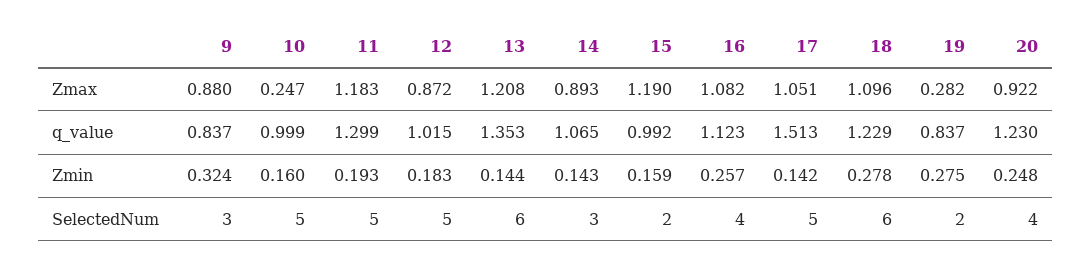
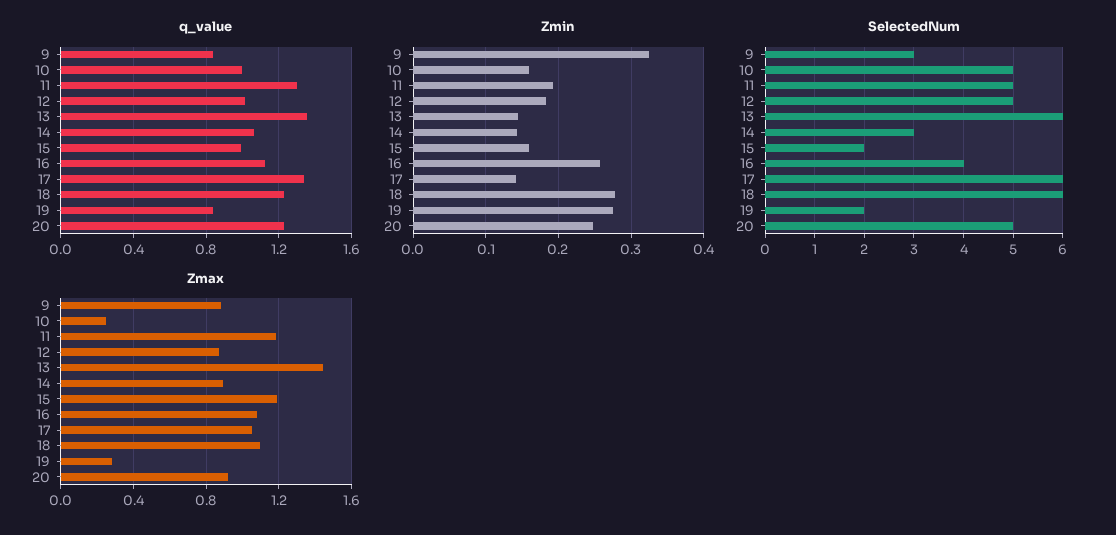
  {
    "Zmax": {
      "9": 0.88,
      "10": 0.247,
      "11": 1.183,
      "12": 0.872,
-     "13": 1.208,
+     "13": 1.45,
      "14": 0.893,
      "15": 1.19,
      "16": 1.082,
      "17": 1.051,
      "18": 1.096,
      "19": 0.282,
      "20": 0.922
    },
    "q_value": {
      "9": 0.837,
      "10": 0.999,
      "11": 1.299,
      "12": 1.015,
      "13": 1.353,
      "14": 1.065,
      "15": 0.992,
      "16": 1.123,
-     "17": 1.513,
+     "17": 1.35,
      "18": 1.229,
      "19": 0.837,
      "20": 1.23
    },
    "Zmin": {
      "9": 0.324,
      "10": 0.16,
      "11": 0.193,
      "12": 0.183,
      "13": 0.144,
      "14": 0.143,
      "15": 0.159,
      "16": 0.257,
      "17": 0.142,
      "18": 0.278,
      "19": 0.275,
      "20": 0.248
    },
    "SelectedNum": {
      "9": 3,
      "10": 5,
      "11": 5,
      "12": 5,
      "13": 6,
      "14": 3,
      "15": 2,
      "16": 4,
-     "17": 5,
+     "17": 6,
      "18": 6,
      "19": 2,
-     "20": 4
+     "20": 5
    }
  }

